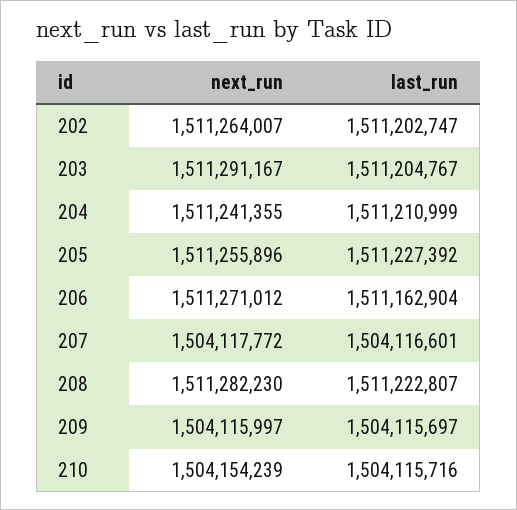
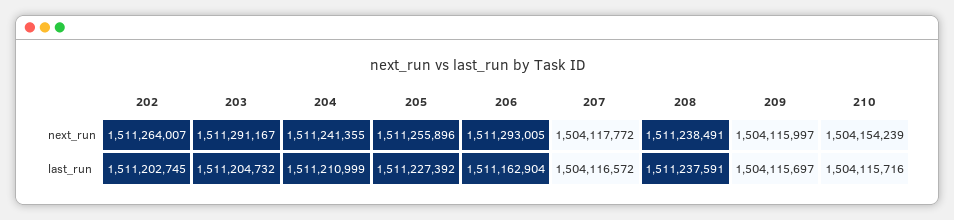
  {
    "next_run": {
      "202": 1511264007,
      "203": 1511291167,
      "204": 1511241355,
      "205": 1511255896,
-     "206": 1511271012,
+     "206": 1511293005,
      "207": 1504117772,
-     "208": 1511282230,
+     "208": 1511238491,
      "209": 1504115997,
      "210": 1504154239
    },
    "last_run": {
-     "202": 1511202747,
+     "202": 1511202745,
-     "203": 1511204767,
+     "203": 1511204732,
      "204": 1511210999,
      "205": 1511227392,
      "206": 1511162904,
-     "207": 1504116601,
+     "207": 1504116572,
-     "208": 1511222807,
+     "208": 1511237591,
      "209": 1504115697,
      "210": 1504115716
    }
  }

